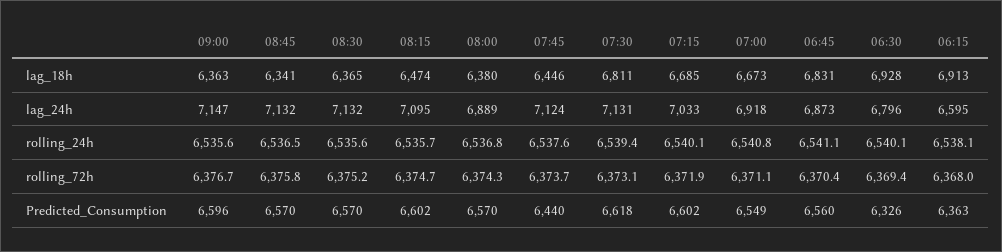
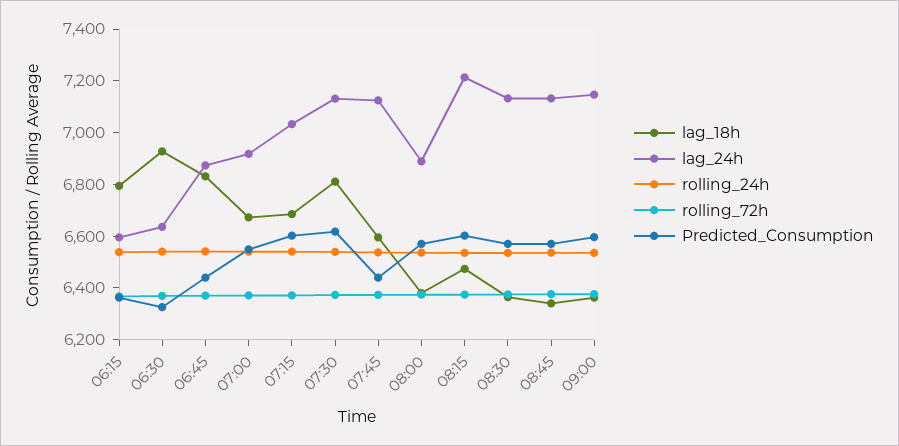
  {
    "lag_18h": {
      "09:00": 6363,
      "08:45": 6341,
      "08:30": 6365,
      "08:15": 6474,
      "08:00": 6380,
-     "07:45": 6446,
+     "07:45": 6600,
      "07:30": 6811,
      "07:15": 6685,
      "07:00": 6673,
      "06:45": 6831,
      "06:30": 6928,
-     "06:15": 6913
+     "06:15": 6800
    },
    "lag_24h": {
      "09:00": 7147,
      "08:45": 7132,
      "08:30": 7132,
-     "08:15": 7095,
+     "08:15": 7200,
      "08:00": 6889,
      "07:45": 7124,
      "07:30": 7131,
      "07:15": 7033,
      "07:00": 6918,
      "06:45": 6873,
-     "06:30": 6796,
+     "06:30": 6650,
      "06:15": 6595
    },
    "rolling_24h": {
      "09:00": 6535.6,
      "08:45": 6536.5,
      "08:30": 6535.6,
      "08:15": 6535.7,
      "08:00": 6536.8,
      "07:45": 6537.6,
      "07:30": 6539.4,
      "07:15": 6540.1,
      "07:00": 6540.8,
      "06:45": 6541.1,
      "06:30": 6540.1,
      "06:15": 6538.1
    },
    "rolling_72h": {
      "09:00": 6376.7,
      "08:45": 6375.8,
      "08:30": 6375.2,
      "08:15": 6374.7,
      "08:00": 6374.3,
      "07:45": 6373.7,
      "07:30": 6373.1,
      "07:15": 6371.9,
      "07:00": 6371.1,
      "06:45": 6370.4,
      "06:30": 6369.4,
      "06:15": 6368
    },
    "Predicted_Consumption": {
      "09:00": 6596,
      "08:45": 6570,
      "08:30": 6570,
      "08:15": 6602,
      "08:00": 6570,
      "07:45": 6440,
      "07:30": 6618,
      "07:15": 6602,
      "07:00": 6549,
-     "06:45": 6560,
+     "06:45": 6450,
      "06:30": 6326,
      "06:15": 6363
    }
  }

